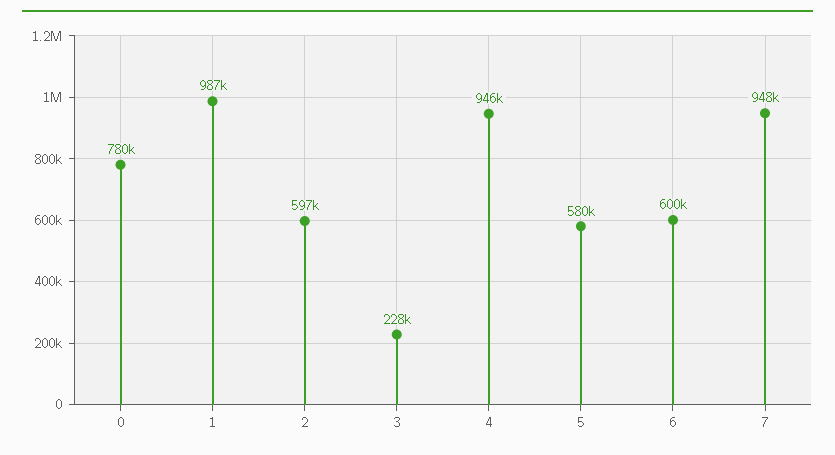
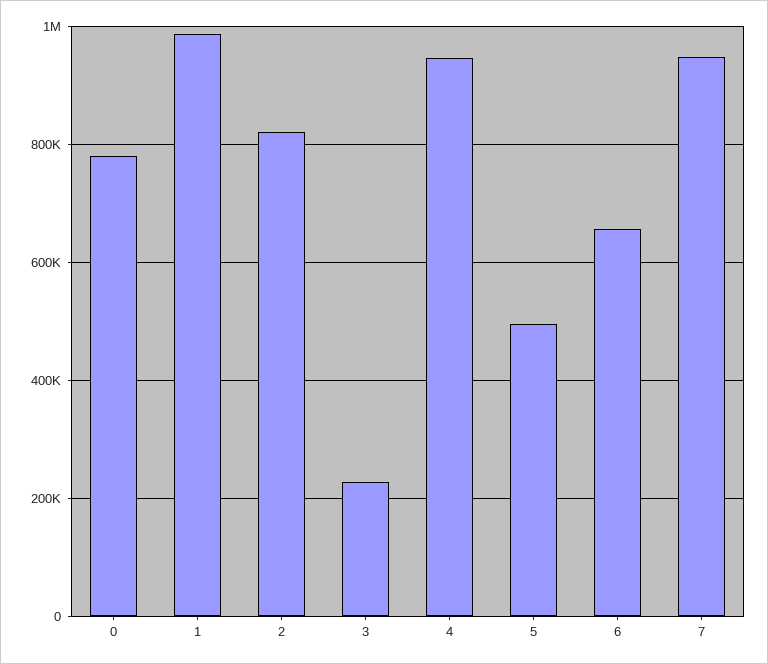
  {
    "0": 780000,
    "1": 987000,
-   "2": 597000,
+   "2": 820000,
    "3": 228000,
    "4": 946000,
-   "5": 580000,
+   "5": 500000,
-   "6": 600000,
+   "6": 660000,
    "7": 948000
  }

